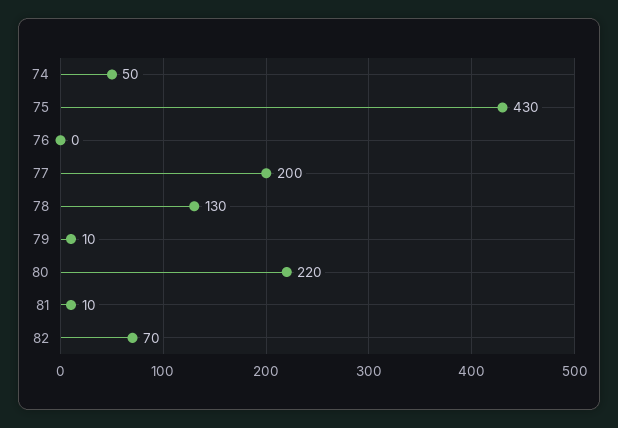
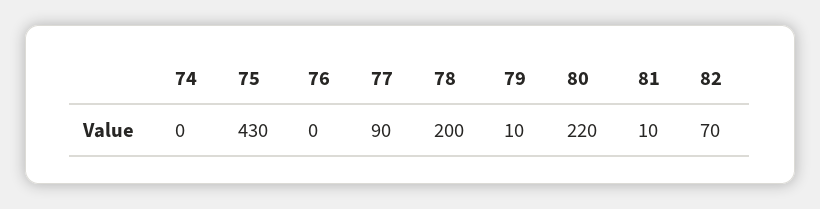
  {
-   "74": 50,
+   "74": 0,
    "75": 430,
    "76": 0,
-   "77": 200,
+   "77": 90,
-   "78": 130,
+   "78": 200,
    "79": 10,
    "80": 220,
    "81": 10,
    "82": 70
  }

